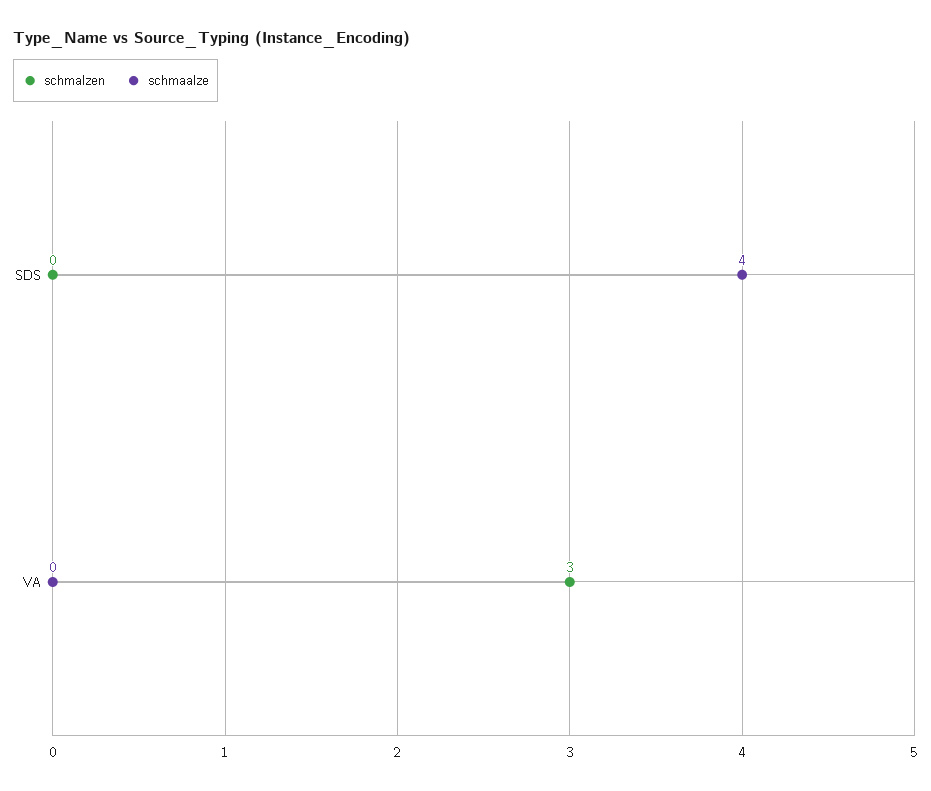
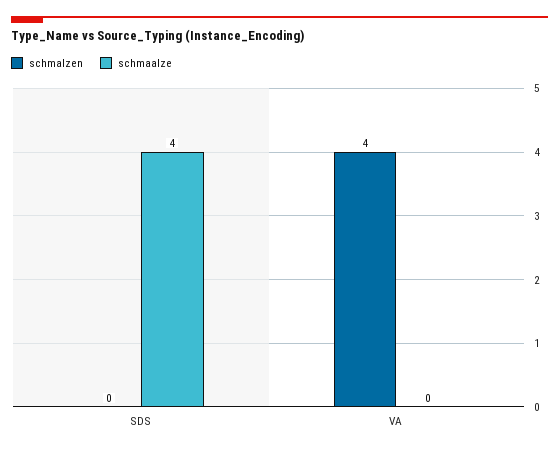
  {
    "schmalzen": {
      "SDS": 0,
-     "VA": 3
+     "VA": 4
    },
    "schmaalze": {
      "SDS": 4,
      "VA": 0
    }
  }

